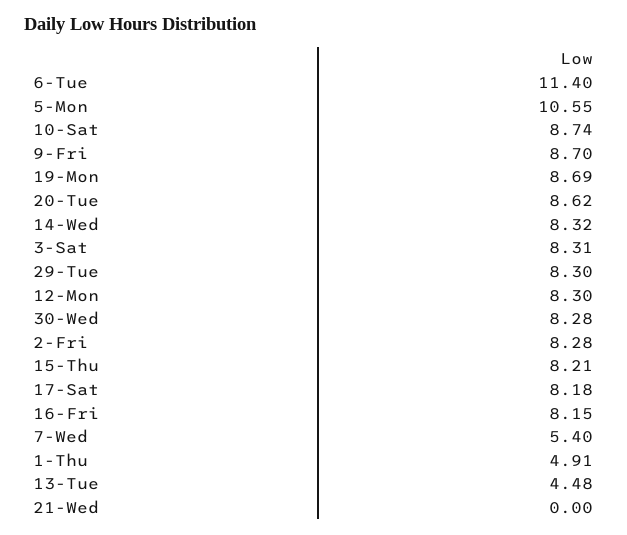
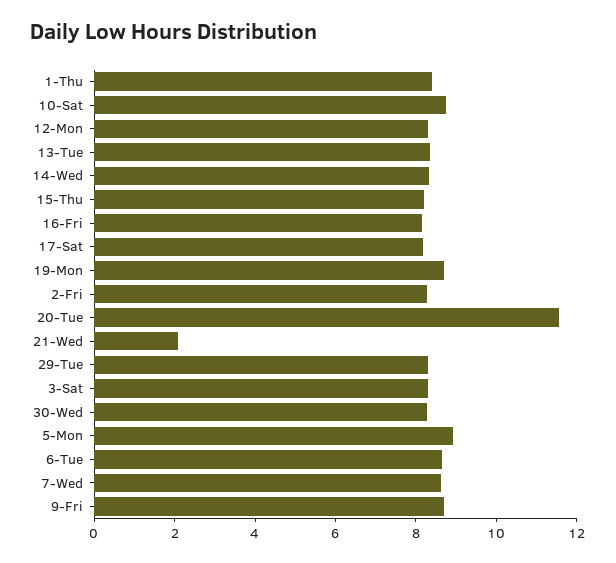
  {
-   "6-Tue": 11.4,
+   "6-Tue": 8.5,
-   "5-Mon": 10.55,
+   "5-Mon": 9,
    "10-Sat": 8.74,
    "9-Fri": 8.7,
    "19-Mon": 8.69,
-   "20-Tue": 8.62,
+   "20-Tue": 11.5,
    "14-Wed": 8.32,
    "3-Sat": 8.31,
    "29-Tue": 8.3,
    "12-Mon": 8.3,
    "30-Wed": 8.28,
    "2-Fri": 8.28,
    "15-Thu": 8.21,
    "17-Sat": 8.18,
    "16-Fri": 8.15,
-   "7-Wed": 5.4,
+   "7-Wed": 8.5,
-   "1-Thu": 4.91,
+   "1-Thu": 8.5,
-   "13-Tue": 4.48,
+   "13-Tue": 8.5,
-   "21-Wed": 0
+   "21-Wed": 2
  }

